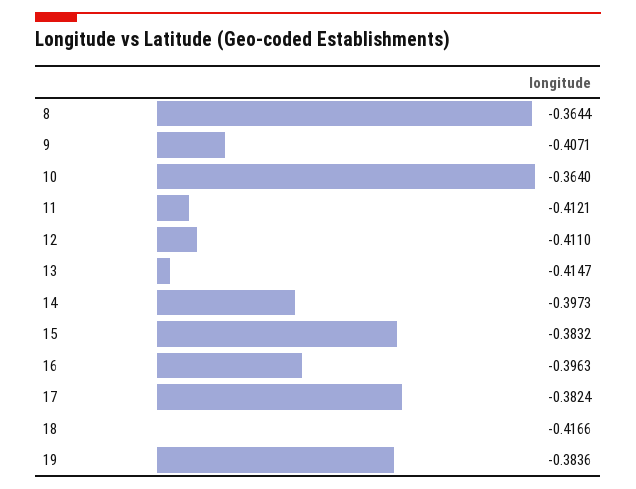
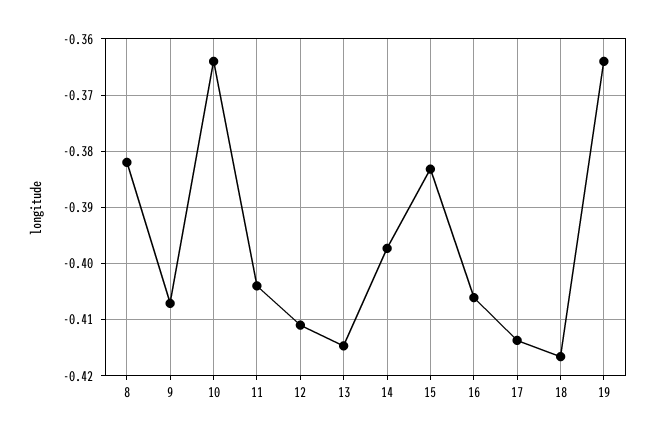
  {
-   "8": -0.3644,
+   "8": -0.382,
    "9": -0.4071,
    "10": -0.364,
-   "11": -0.4121,
+   "11": -0.404,
    "12": -0.411,
    "13": -0.4147,
    "14": -0.3973,
    "15": -0.3832,
-   "16": -0.3963,
+   "16": -0.406,
-   "17": -0.3824,
+   "17": -0.414,
    "18": -0.4166,
-   "19": -0.3836
+   "19": -0.364
  }

